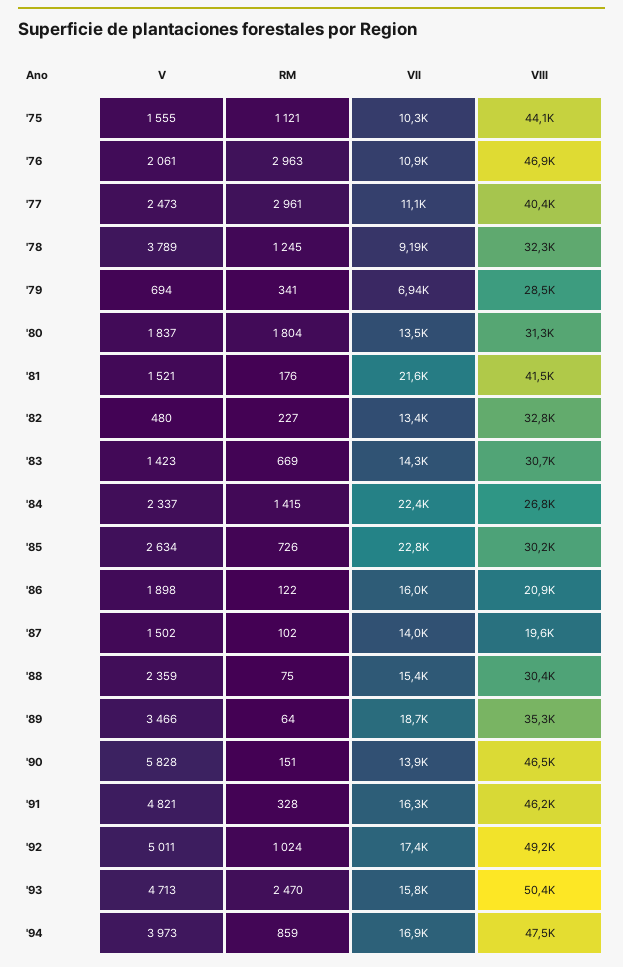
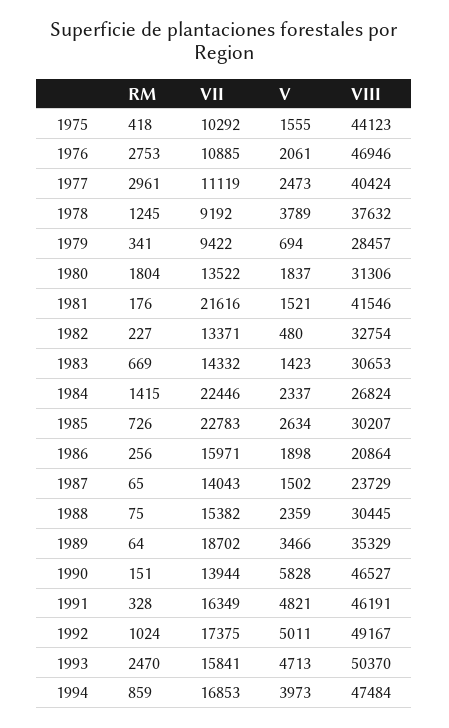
  {
    "V": {
      "'75": 1555,
      "'76": 2061,
      "'77": 2473,
      "'78": 3789,
      "'79": 694,
      "'80": 1837,
      "'81": 1521,
      "'82": 480,
      "'83": 1423,
      "'84": 2337,
      "'85": 2634,
      "'86": 1898,
      "'87": 1502,
      "'88": 2359,
      "'89": 3466,
      "'90": 5828,
      "'91": 4821,
      "'92": 5011,
      "'93": 4713,
      "'94": 3973
    },
    "RM": {
-     "'75": 1121,
+     "'75": 418,
-     "'76": 2963,
+     "'76": 2753,
      "'77": 2961,
      "'78": 1245,
      "'79": 341,
      "'80": 1804,
      "'81": 176,
      "'82": 227,
      "'83": 669,
      "'84": 1415,
      "'85": 726,
-     "'86": 122,
+     "'86": 256,
-     "'87": 102,
+     "'87": 65,
      "'88": 75,
      "'89": 64,
      "'90": 151,
      "'91": 328,
      "'92": 1024,
      "'93": 2470,
      "'94": 859
    },
    "VII": {
      "'75": 10292,
      "'76": 10885,
      "'77": 11119,
      "'78": 9192,
-     "'79": 6940,
+     "'79": 9422,
      "'80": 13522,
      "'81": 21616,
      "'82": 13371,
      "'83": 14332,
      "'84": 22446,
      "'85": 22783,
      "'86": 15971,
      "'87": 14043,
      "'88": 15382,
      "'89": 18702,
      "'90": 13944,
      "'91": 16349,
      "'92": 17375,
      "'93": 15841,
      "'94": 16853
    },
    "VIII": {
      "'75": 44123,
      "'76": 46946,
      "'77": 40424,
-     "'78": 32300,
+     "'78": 37632,
      "'79": 28457,
      "'80": 31306,
      "'81": 41546,
      "'82": 32754,
      "'83": 30653,
      "'84": 26824,
      "'85": 30207,
      "'86": 20864,
-     "'87": 19600,
+     "'87": 23729,
      "'88": 30445,
      "'89": 35329,
      "'90": 46527,
      "'91": 46191,
      "'92": 49167,
      "'93": 50370,
      "'94": 47484
    }
  }

